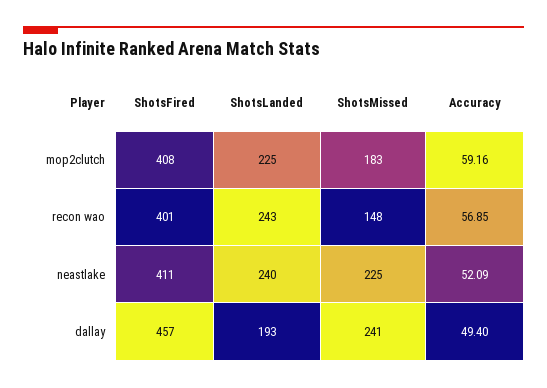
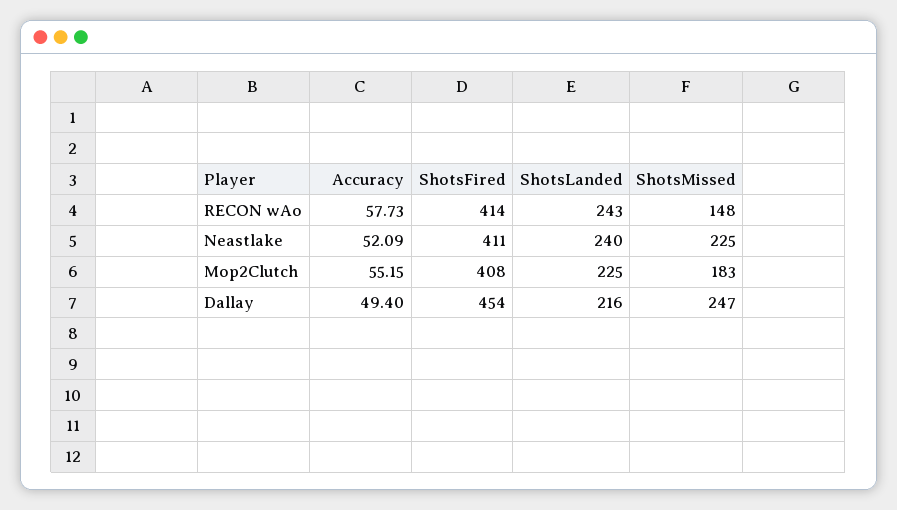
  {
    "ShotsFired": {
      "mop2clutch": 408,
-     "recon wao": 401,
+     "recon wao": 414,
      "neastlake": 411,
-     "dallay": 457
+     "dallay": 454
    },
    "ShotsLanded": {
      "mop2clutch": 225,
      "recon wao": 243,
      "neastlake": 240,
-     "dallay": 193
+     "dallay": 216
    },
    "ShotsMissed": {
      "mop2clutch": 183,
      "recon wao": 148,
      "neastlake": 225,
-     "dallay": 241
+     "dallay": 247
    },
    "Accuracy": {
-     "mop2clutch": 59.16,
+     "mop2clutch": 55.15,
-     "recon wao": 56.85,
+     "recon wao": 57.73,
      "neastlake": 52.09,
      "dallay": 49.4
    }
  }

